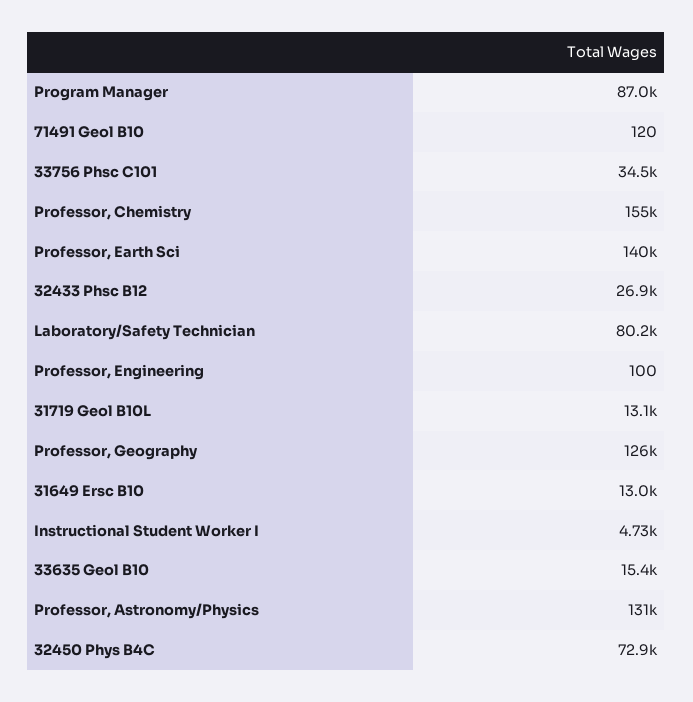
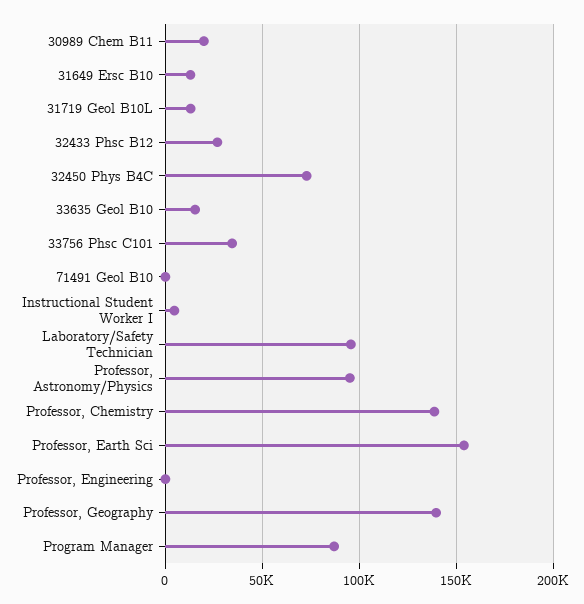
  {
    "Program Manager": 87000,
    "71491 Geol B10": 120,
    "33756 Phsc C101": 34500,
-   "Professor, Chemistry": 155000,
+   "Professor, Chemistry": 140000,
-   "Professor, Earth Sci": 140000,
+   "Professor, Earth Sci": 155000,
    "32433 Phsc B12": 26900,
-   "Laboratory/Safety Technician": 80200,
+   "Laboratory/Safety Technician": 95000,
    "Professor, Engineering": 100,
    "31719 Geol B10L": 13100,
-   "Professor, Geography": 126000,
+   "Professor, Geography": 140000,
    "31649 Ersc B10": 13000,
    "Instructional Student Worker I": 4730,
    "33635 Geol B10": 15400,
-   "Professor, Astronomy/Physics": 131000,
+   "Professor, Astronomy/Physics": 95000,
-   "32450 Phys B4C": 72900
+   "32450 Phys B4C": 72900,
+   "30989 Chem B11": 20000
  }

